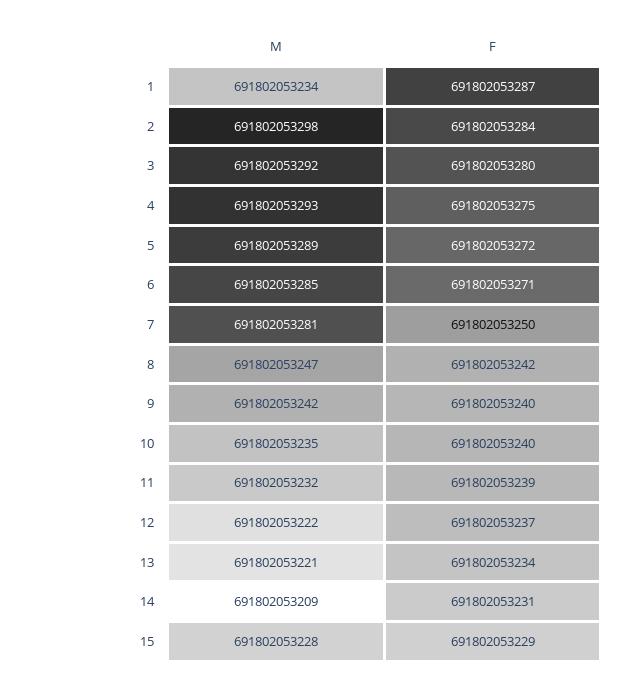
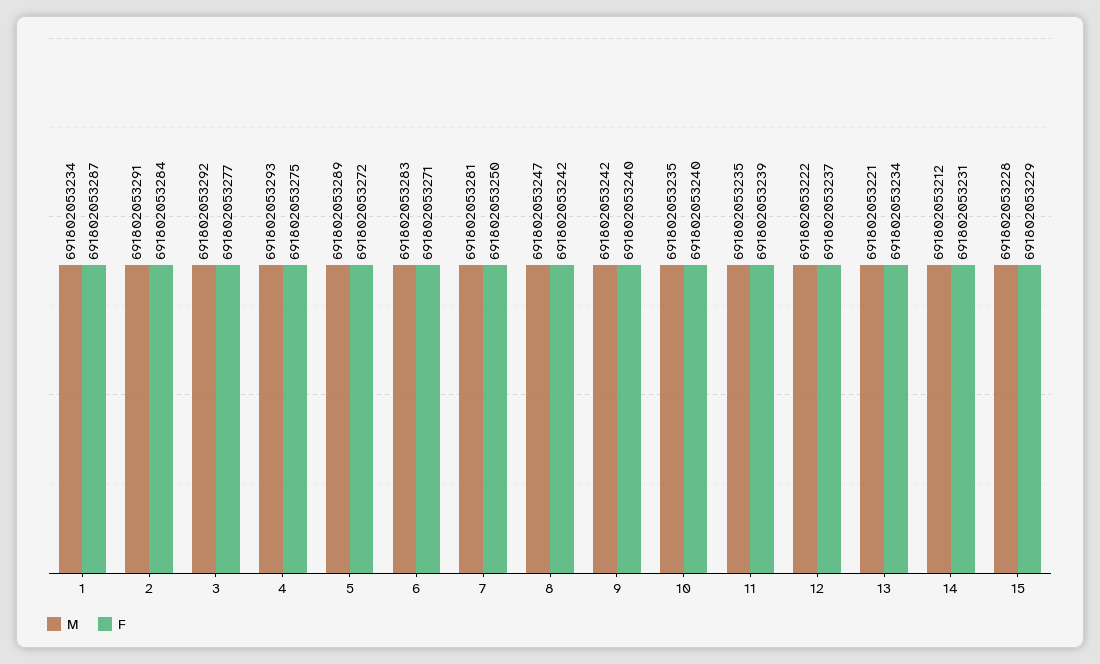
  {
    "M": {
      "1": 691802053234,
-     "2": 691802053298,
+     "2": 691802053291,
      "3": 691802053292,
      "4": 691802053293,
      "5": 691802053289,
-     "6": 691802053285,
+     "6": 691802053283,
      "7": 691802053281,
      "8": 691802053247,
      "9": 691802053242,
      "10": 691802053235,
-     "11": 691802053232,
+     "11": 691802053235,
      "12": 691802053222,
      "13": 691802053221,
-     "14": 691802053209,
+     "14": 691802053212,
      "15": 691802053228
    },
    "F": {
      "1": 691802053287,
      "2": 691802053284,
-     "3": 691802053280,
+     "3": 691802053277,
      "4": 691802053275,
      "5": 691802053272,
      "6": 691802053271,
      "7": 691802053250,
      "8": 691802053242,
      "9": 691802053240,
      "10": 691802053240,
      "11": 691802053239,
      "12": 691802053237,
      "13": 691802053234,
      "14": 691802053231,
      "15": 691802053229
    }
  }

